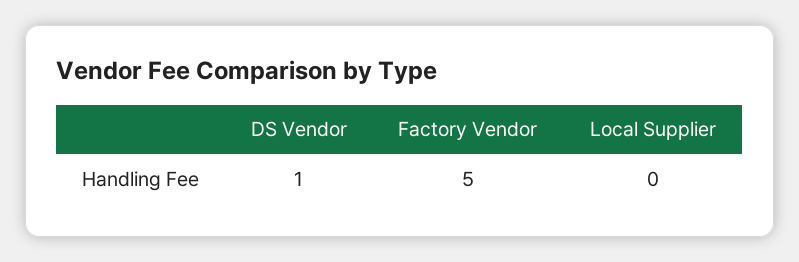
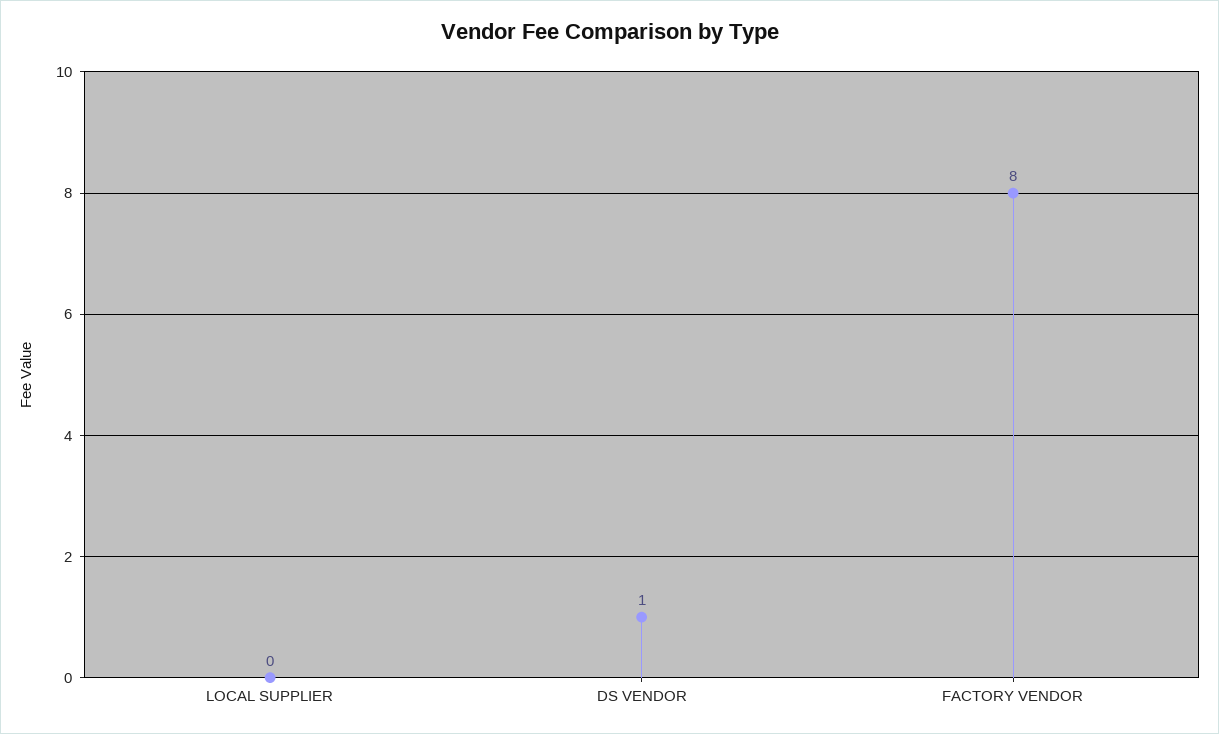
  {
    "DS Vendor": 1,
-   "Factory Vendor": 5,
+   "Factory Vendor": 8,
    "Local Supplier": 0
  }

